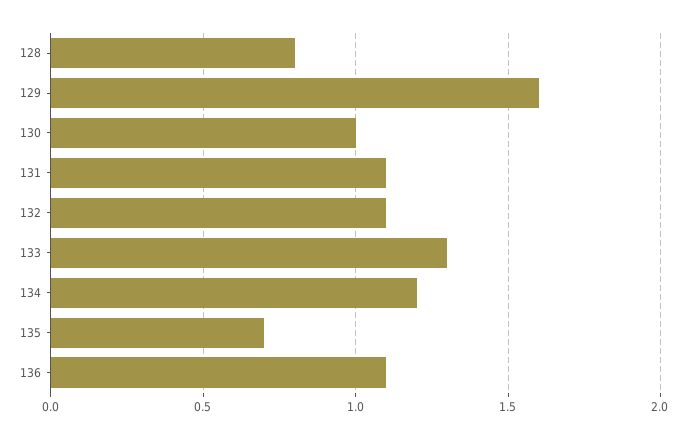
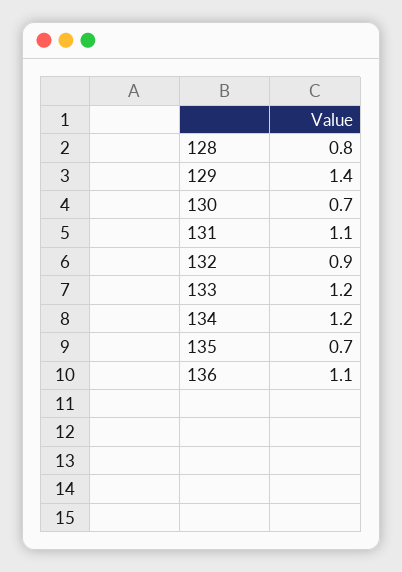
  {
    "128": 0.8,
-   "129": 1.6,
+   "129": 1.4,
-   "130": 1,
+   "130": 0.7,
    "131": 1.1,
-   "132": 1.1,
+   "132": 0.9,
-   "133": 1.3,
+   "133": 1.2,
    "134": 1.2,
    "135": 0.7,
    "136": 1.1
  }

